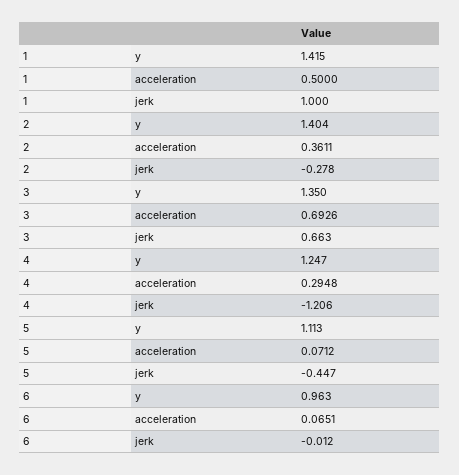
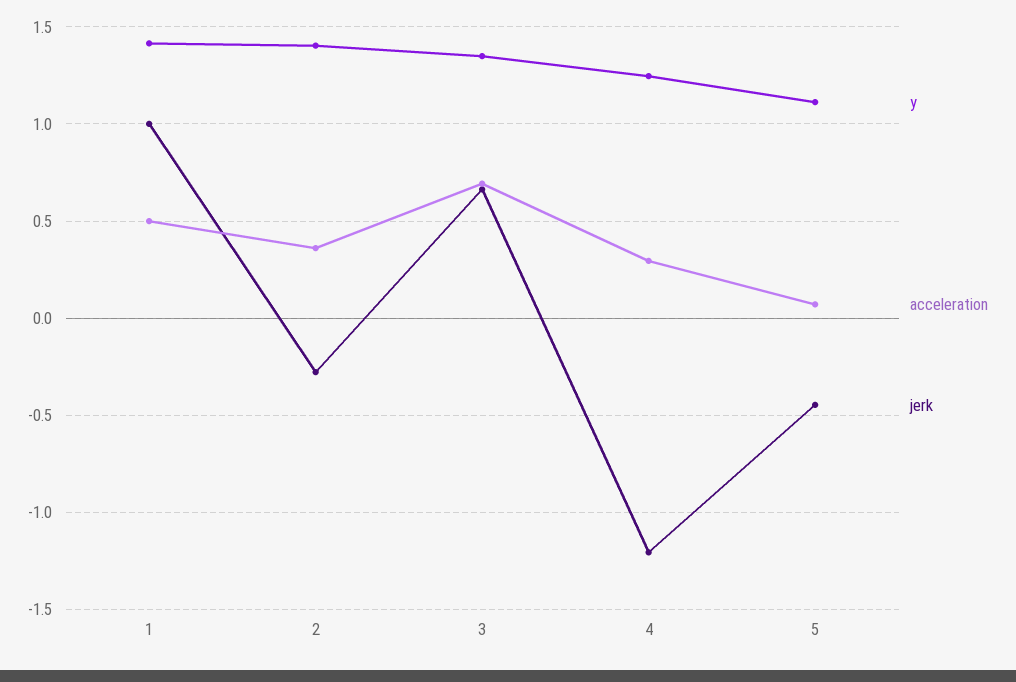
  {
    "y": {
      "1": 1.415,
      "2": 1.404,
      "3": 1.35,
      "4": 1.247,
-     "5": 1.113,
+     "5": 1.113
-     "6": 0.963
    },
    "acceleration": {
      "1": 0.5,
      "2": 0.3611,
      "3": 0.6926,
      "4": 0.2948,
-     "5": 0.0712,
+     "5": 0.0712
-     "6": 0.0651
    },
    "jerk": {
      "1": 1,
      "2": -0.278,
      "3": 0.663,
      "4": -1.206,
-     "5": -0.447,
+     "5": -0.447
-     "6": -0.012
    }
  }

